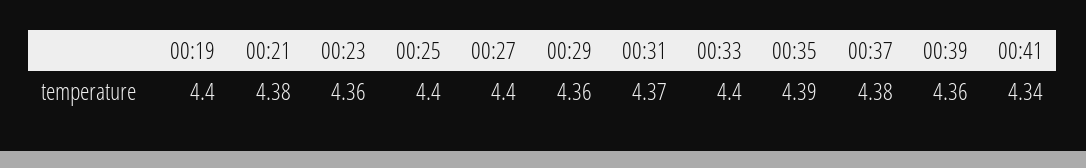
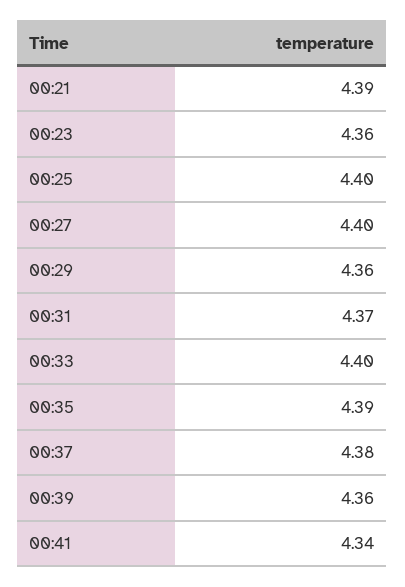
  {
-   "00:19": 4.4,
-   "00:21": 4.38,
+   "00:21": 4.39,
    "00:23": 4.36,
    "00:25": 4.4,
    "00:27": 4.4,
    "00:29": 4.36,
    "00:31": 4.37,
    "00:33": 4.4,
    "00:35": 4.39,
    "00:37": 4.38,
    "00:39": 4.36,
    "00:41": 4.34
  }

